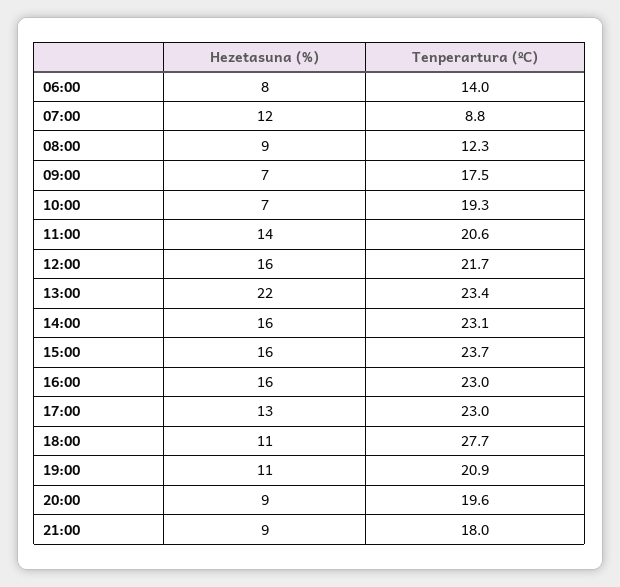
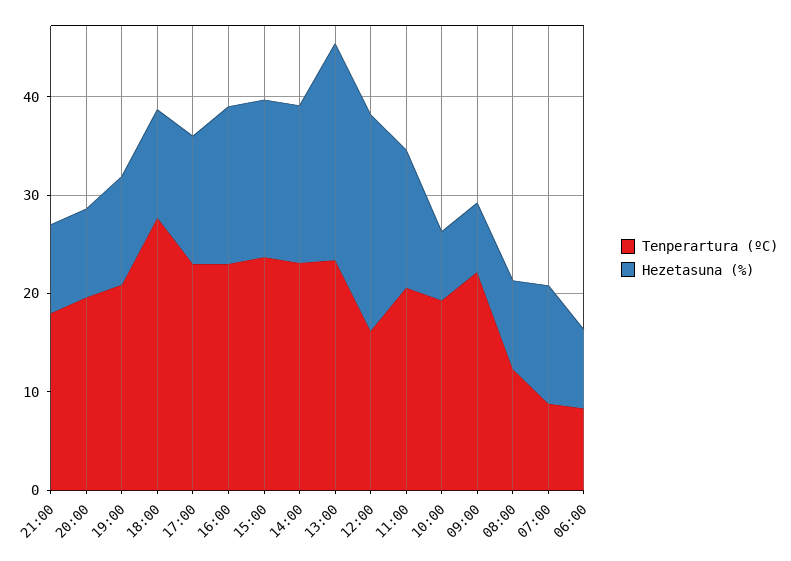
  {
    "Hezetasuna (%)": {
      "06:00": 8,
      "07:00": 12,
      "08:00": 9,
      "09:00": 7,
      "10:00": 7,
      "11:00": 14,
-     "12:00": 16,
+     "12:00": 22,
      "13:00": 22,
      "14:00": 16,
      "15:00": 16,
      "16:00": 16,
      "17:00": 13,
      "18:00": 11,
      "19:00": 11,
      "20:00": 9,
      "21:00": 9
    },
    "Tenperartura (ºC)": {
-     "06:00": 14,
+     "06:00": 8,
      "07:00": 8.8,
      "08:00": 12.3,
-     "09:00": 17.5,
+     "09:00": 22,
      "10:00": 19.3,
      "11:00": 20.6,
-     "12:00": 21.7,
+     "12:00": 16,
      "13:00": 23.4,
      "14:00": 23.1,
      "15:00": 23.7,
      "16:00": 23,
      "17:00": 23,
      "18:00": 27.7,
      "19:00": 20.9,
      "20:00": 19.6,
      "21:00": 18
    }
  }

